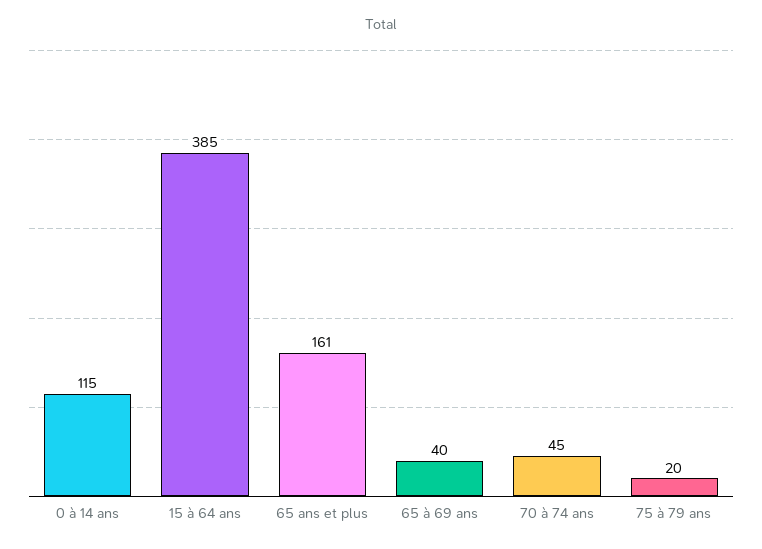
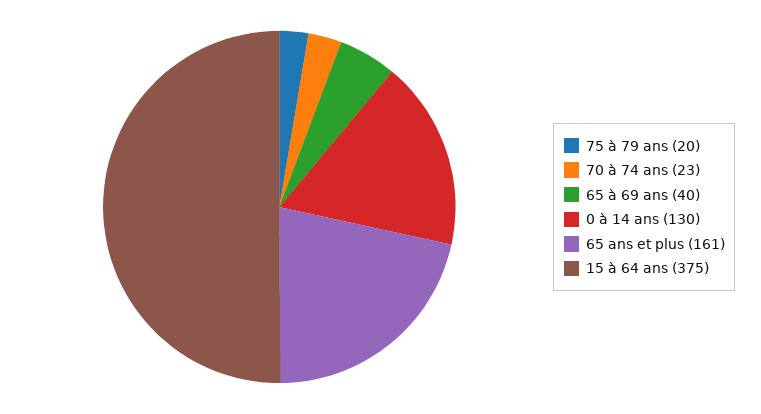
  {
-   "0 à 14 ans": 115,
+   "0 à 14 ans": 130,
-   "15 à 64 ans": 385,
+   "15 à 64 ans": 375,
    "65 ans et plus": 161,
    "65 à 69 ans": 40,
-   "70 à 74 ans": 45,
+   "70 à 74 ans": 23,
    "75 à 79 ans": 20
  }

